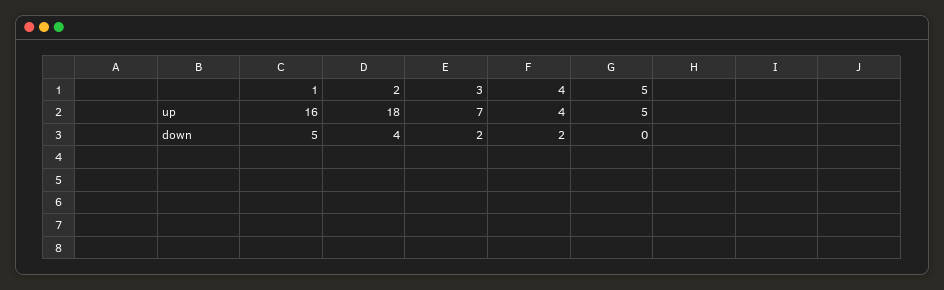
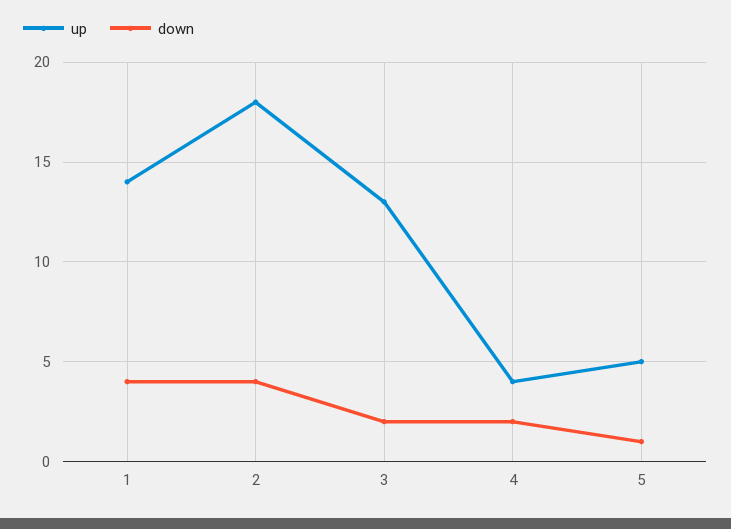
  {
    "up": {
-     "1": 16,
+     "1": 14,
      "2": 18,
-     "3": 7,
+     "3": 13,
      "4": 4,
      "5": 5
    },
    "down": {
-     "1": 5,
+     "1": 4,
      "2": 4,
      "3": 2,
      "4": 2,
-     "5": 0
+     "5": 1
    }
  }

